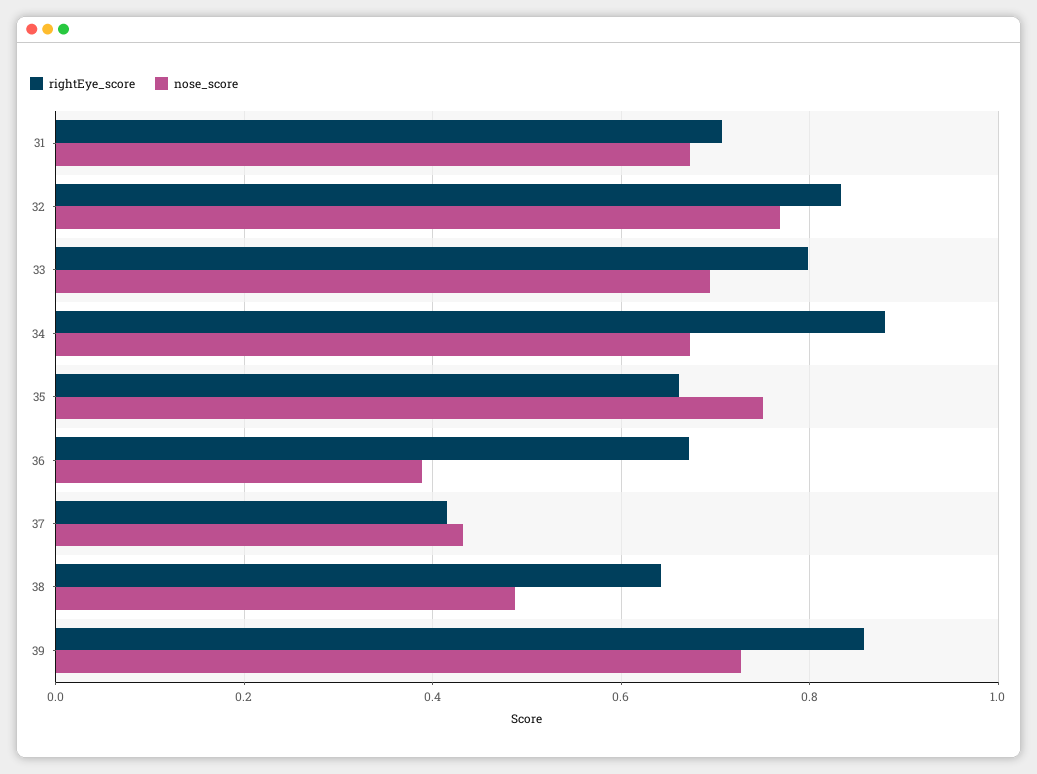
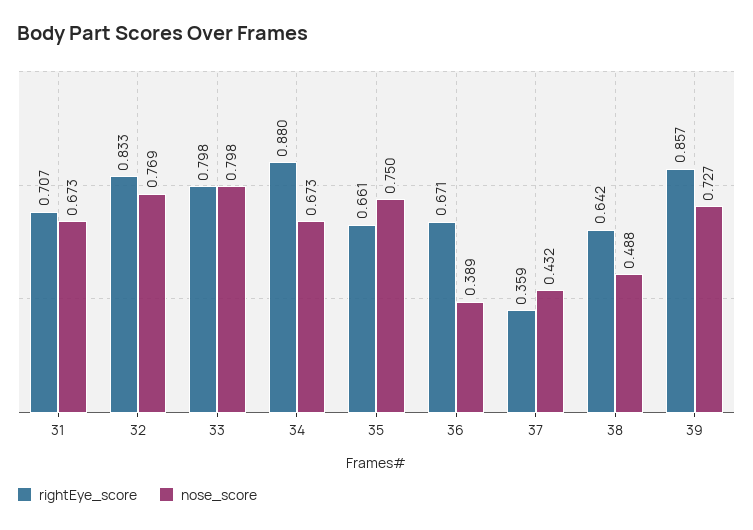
  {
    "rightEye_score": {
      "31": 0.707,
      "32": 0.833,
      "33": 0.798,
      "34": 0.88,
      "35": 0.661,
      "36": 0.671,
-     "37": 0.42,
+     "37": 0.359,
      "38": 0.642,
      "39": 0.857
    },
    "nose_score": {
      "31": 0.673,
      "32": 0.769,
-     "33": 0.7,
+     "33": 0.798,
      "34": 0.673,
      "35": 0.75,
      "36": 0.389,
      "37": 0.432,
      "38": 0.488,
      "39": 0.727
    }
  }

